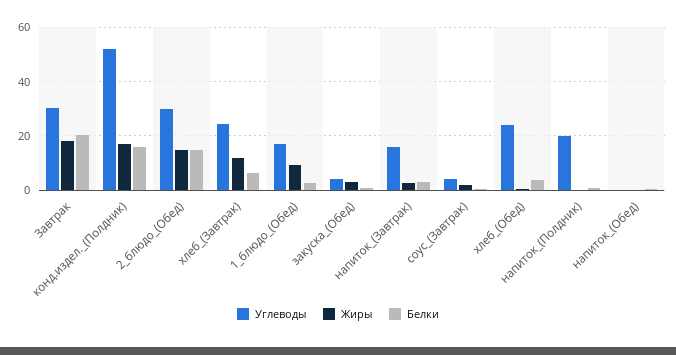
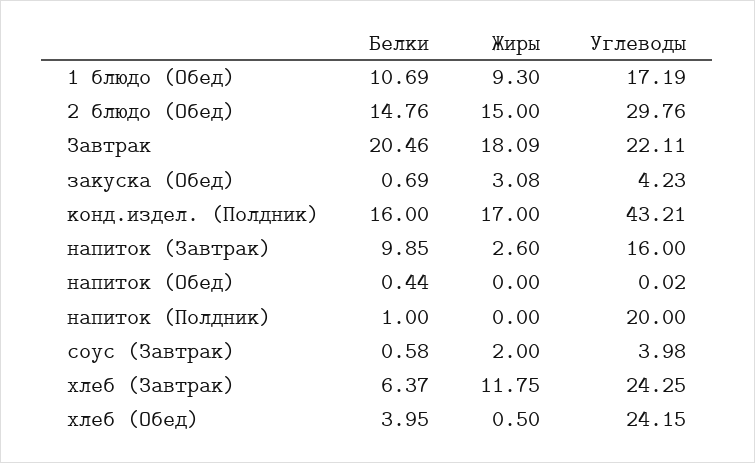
  {
    "Углеводы": {
-     "Завтрак": 30,
+     "Завтрак": 22.11,
-     "конд.издел._(Полдник)": 52.5,
+     "конд.издел._(Полдник)": 43.21,
      "2_блюдо_(Обед)": 29.76,
      "хлеб_(Завтрак)": 24.25,
      "1_блюдо_(Обед)": 17.19,
      "закуска_(Обед)": 4.23,
      "напиток_(Завтрак)": 16,
      "соус_(Завтрак)": 3.98,
      "хлеб_(Обед)": 24.15,
      "напиток_(Полдник)": 20,
      "напиток_(Обед)": 0.02
    },
    "Жиры": {
      "Завтрак": 18.09,
      "конд.издел._(Полдник)": 17,
      "2_блюдо_(Обед)": 15,
      "хлеб_(Завтрак)": 11.75,
      "1_блюдо_(Обед)": 9.3,
      "закуска_(Обед)": 3.08,
      "напиток_(Завтрак)": 2.6,
      "соус_(Завтрак)": 2,
      "хлеб_(Обед)": 0.5,
      "напиток_(Полдник)": 0,
      "напиток_(Обед)": 0
    },
    "Белки": {
      "Завтрак": 20.46,
      "конд.издел._(Полдник)": 16,
      "2_блюдо_(Обед)": 14.76,
      "хлеб_(Завтрак)": 6.37,
-     "1_блюдо_(Обед)": 2.5,
+     "1_блюдо_(Обед)": 10.69,
      "закуска_(Обед)": 0.69,
-     "напиток_(Завтрак)": 2.5,
+     "напиток_(Завтрак)": 9.85,
      "соус_(Завтрак)": 0.58,
      "хлеб_(Обед)": 3.95,
      "напиток_(Полдник)": 1,
      "напиток_(Обед)": 0.44
    }
  }

